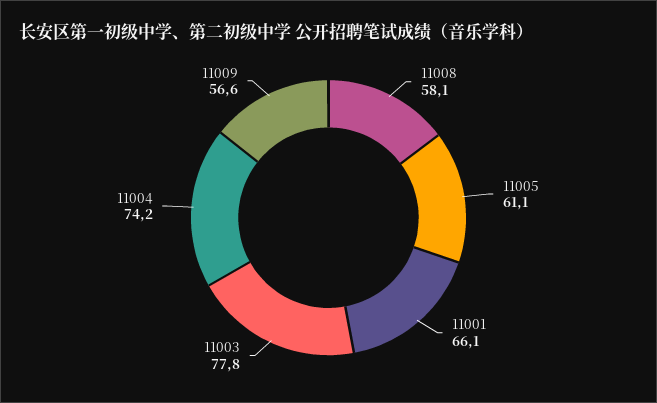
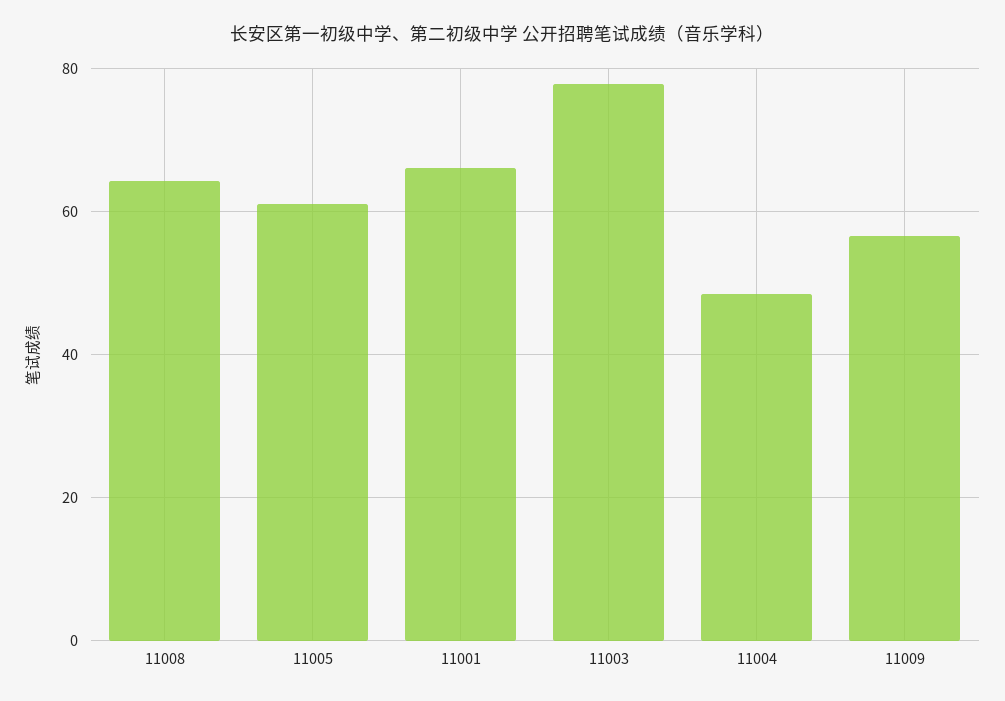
  {
-   "11008": 58.1,
+   "11008": 64,
    "11005": 61.1,
    "11001": 66.1,
    "11003": 77.8,
-   "11004": 74.2,
+   "11004": 48,
    "11009": 56.6
  }

